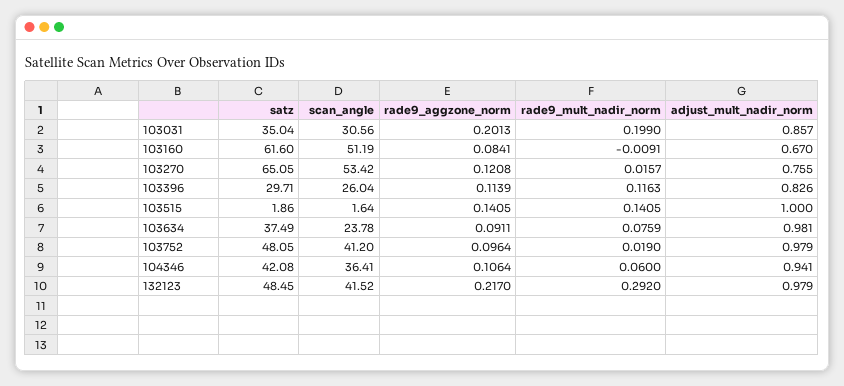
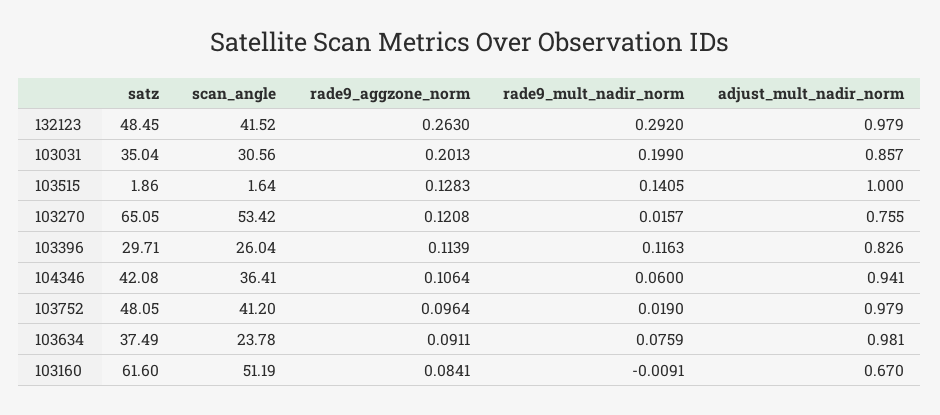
  {
    "satz": {
      "103031": 35.04,
      "103160": 61.6,
      "103270": 65.05,
      "103396": 29.71,
      "103515": 1.86,
      "103634": 37.49,
      "103752": 48.05,
      "104346": 42.08,
      "132123": 48.45
    },
    "scan_angle": {
      "103031": 30.56,
      "103160": 51.19,
      "103270": 53.42,
      "103396": 26.04,
      "103515": 1.64,
      "103634": 23.78,
      "103752": 41.2,
      "104346": 36.41,
      "132123": 41.52
    },
    "rade9_aggzone_norm": {
      "103031": 0.2013,
      "103160": 0.0841,
      "103270": 0.1208,
      "103396": 0.1139,
-     "103515": 0.1405,
+     "103515": 0.1283,
      "103634": 0.0911,
      "103752": 0.0964,
      "104346": 0.1064,
-     "132123": 0.217
+     "132123": 0.263
    },
    "rade9_mult_nadir_norm": {
      "103031": 0.199,
      "103160": -0.0091,
      "103270": 0.0157,
      "103396": 0.1163,
      "103515": 0.1405,
      "103634": 0.0759,
      "103752": 0.019,
      "104346": 0.06,
      "132123": 0.292
    },
    "adjust_mult_nadir_norm": {
      "103031": 0.857,
      "103160": 0.67,
      "103270": 0.755,
      "103396": 0.826,
      "103515": 1,
      "103634": 0.981,
      "103752": 0.979,
      "104346": 0.941,
      "132123": 0.979
    }
  }

